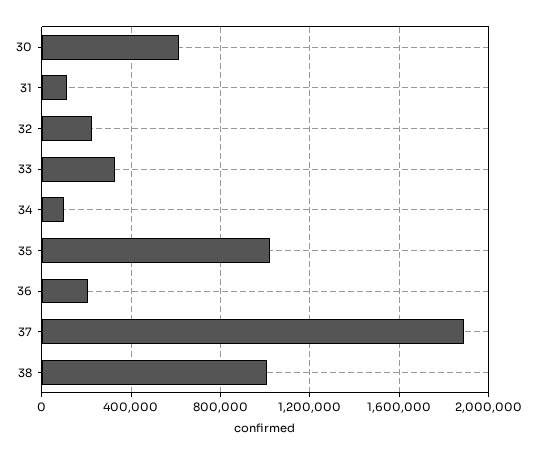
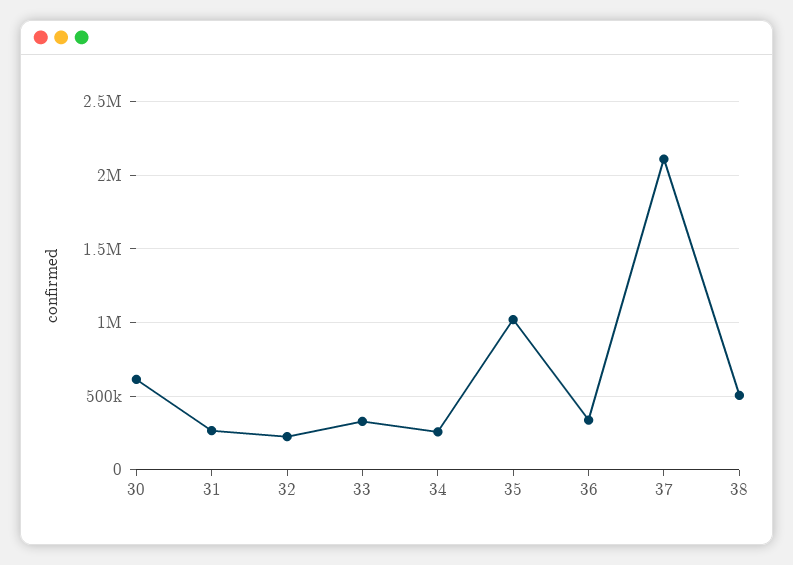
  {
    "30": 600000,
-   "31": 100000,
+   "31": 250000,
    "32": 200000,
    "33": 350000,
-   "34": 100000,
+   "34": 250000,
    "35": 1000000,
-   "36": 200000,
+   "36": 350000,
-   "37": 1900000,
+   "37": 2100000,
-   "38": 1000000
+   "38": 500000
  }

